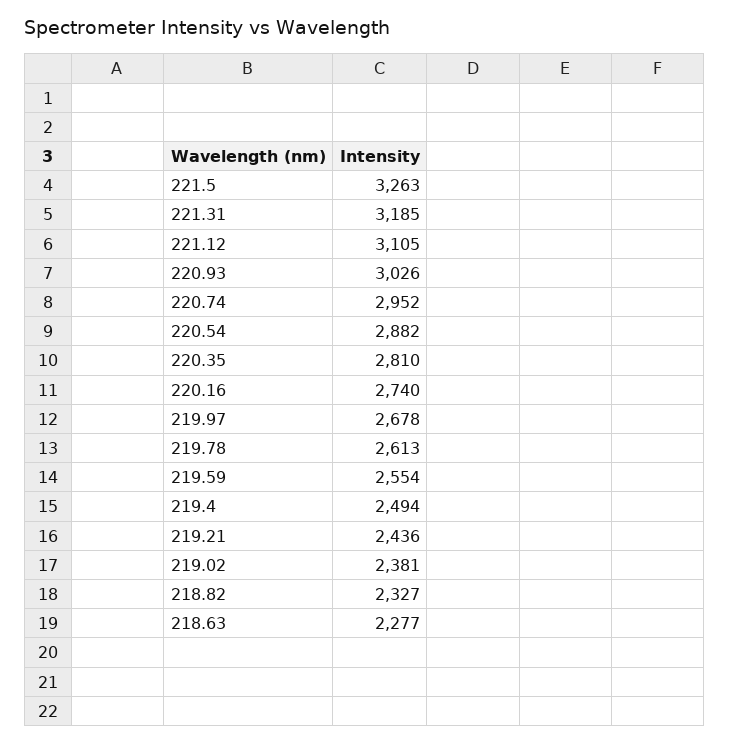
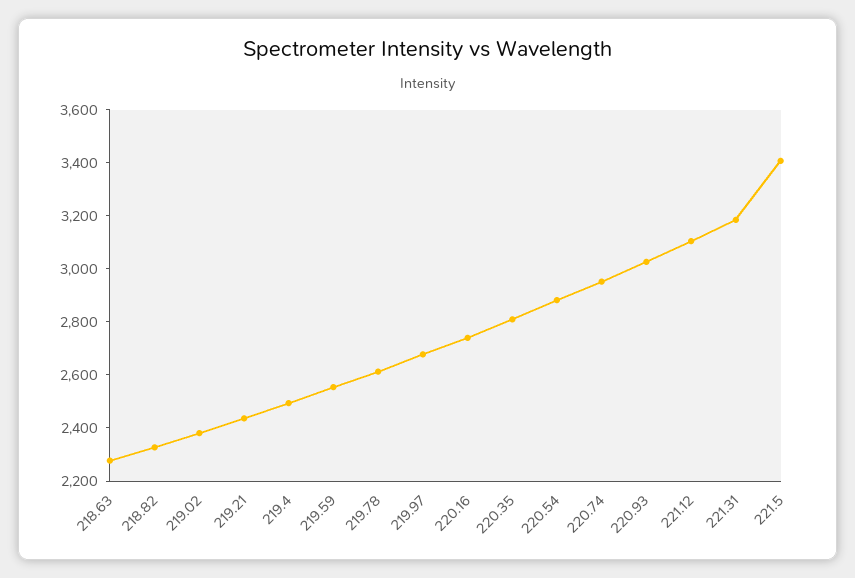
  {
-   "221.5": 3263,
+   "221.5": 3400,
    "221.31": 3185,
    "221.12": 3105,
    "220.93": 3026,
    "220.74": 2952,
    "220.54": 2882,
    "220.35": 2810,
    "220.16": 2740,
    "219.97": 2678,
    "219.78": 2613,
    "219.59": 2554,
    "219.4": 2494,
    "219.21": 2436,
    "219.02": 2381,
    "218.82": 2327,
    "218.63": 2277
  }

